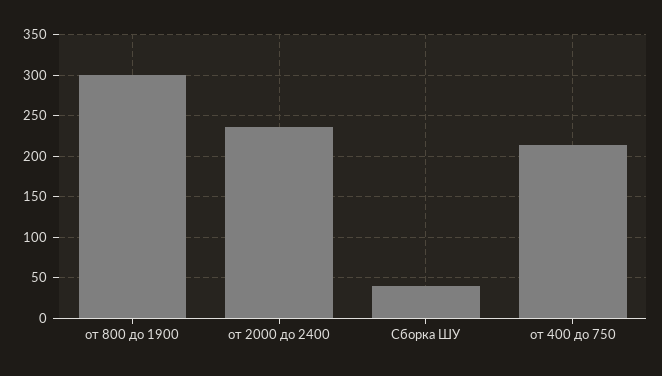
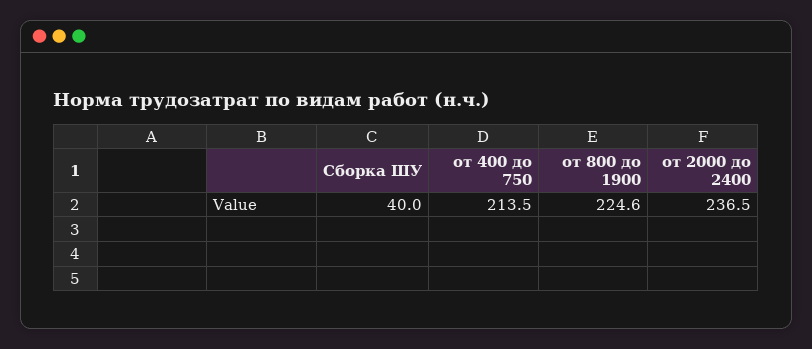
  {
-   "от 800 до 1900": 300,
+   "от 800 до 1900": 224.6,
    "от 2000 до 2400": 236.5,
    "Сборка ШУ": 40,
    "от 400 до 750": 213.5
  }

